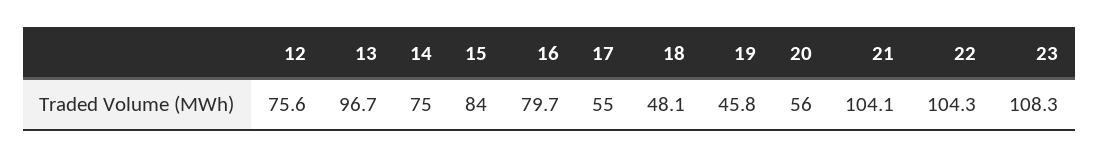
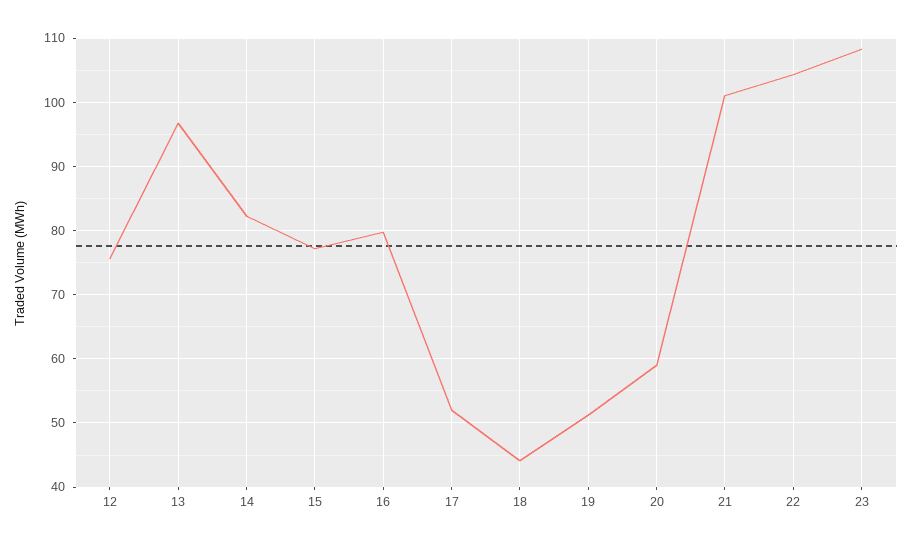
  {
    "12": 75.6,
    "13": 96.7,
-   "14": 75,
+   "14": 82,
-   "15": 84,
+   "15": 77,
    "16": 79.7,
-   "17": 55,
+   "17": 52,
-   "18": 48.1,
+   "18": 44,
-   "19": 45.8,
+   "19": 51,
-   "20": 56,
+   "20": 59,
-   "21": 104.1,
+   "21": 101,
    "22": 104.3,
    "23": 108.3
  }

